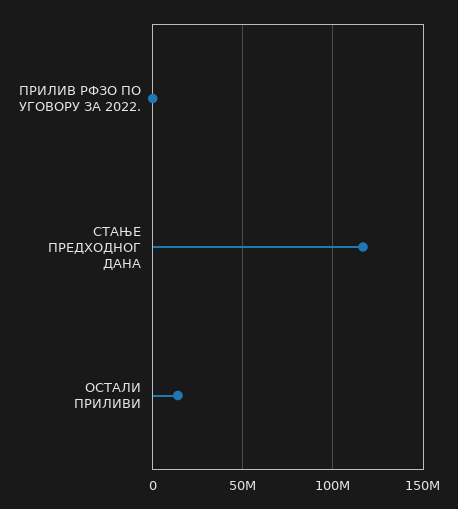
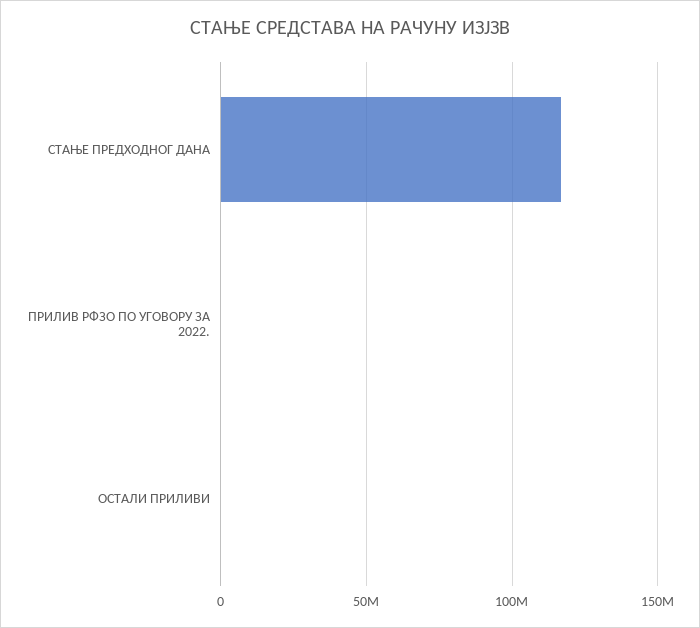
  {
    "ПРИЛИВ РФЗО ПО УГОВОРУ ЗА 2022.": 0,
    "СТАЊЕ ПРЕДХОДНОГ ДАНА": 115000000,
-   "ОСТАЛИ ПРИЛИВИ": 15000000
+   "ОСТАЛИ ПРИЛИВИ": 0
  }

